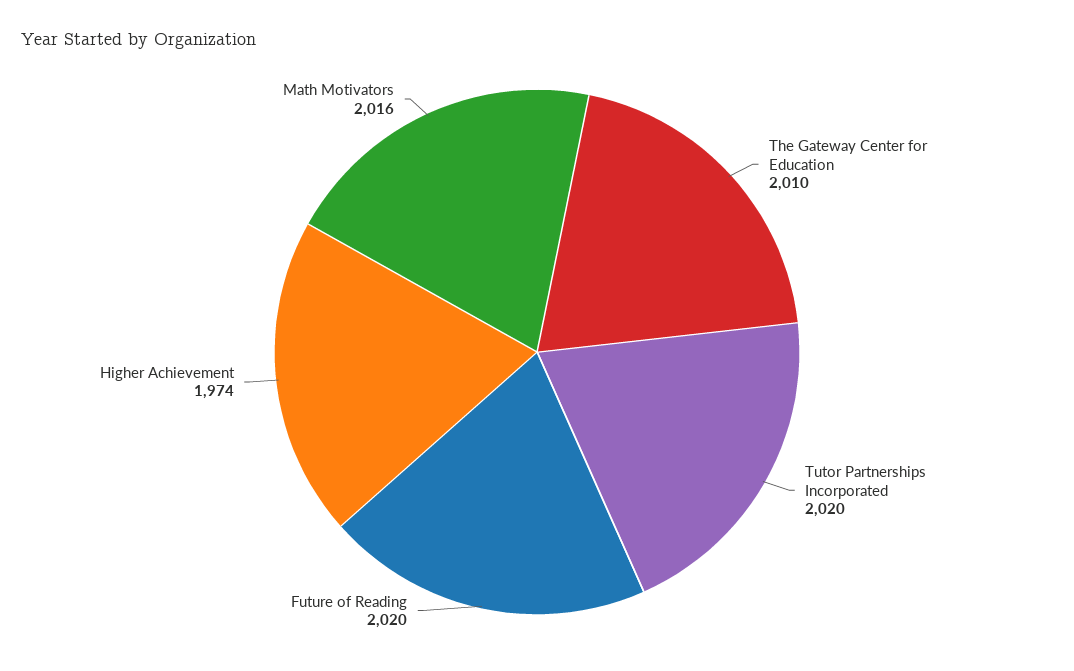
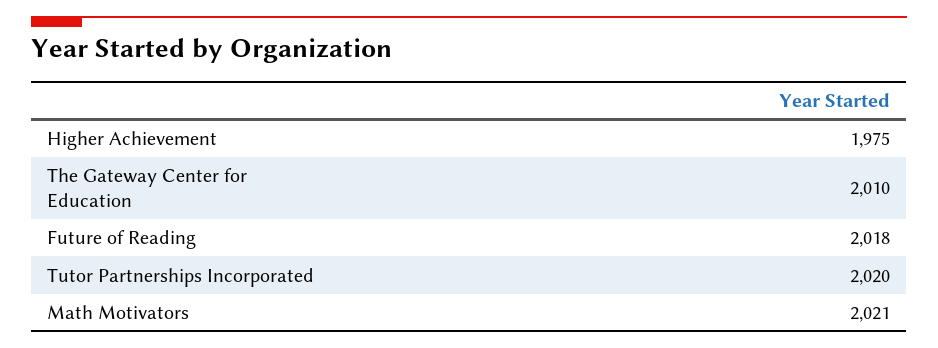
  {
    "The Gateway Center for Education": 2010,
    "Tutor Partnerships Incorporated": 2020,
-   "Future of Reading": 2020,
+   "Future of Reading": 2018,
-   "Higher Achievement": 1974,
+   "Higher Achievement": 1975,
-   "Math Motivators": 2016
+   "Math Motivators": 2021
  }

